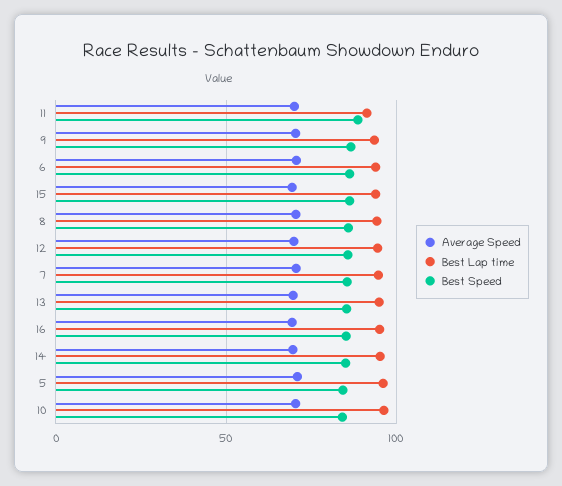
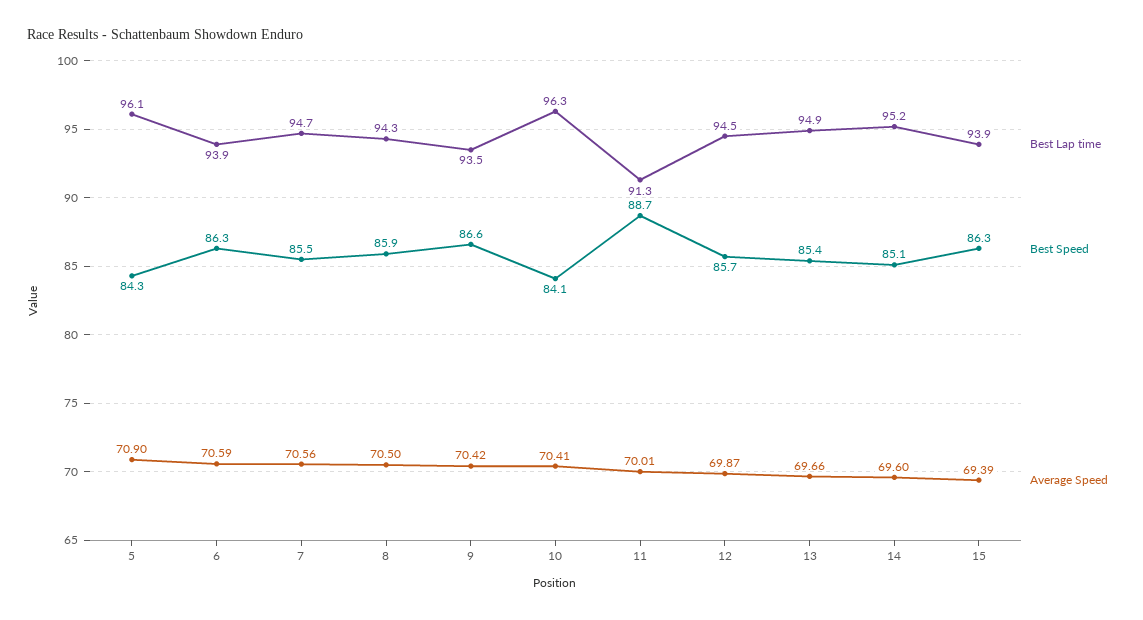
  {
    "Average Speed": {
      "11": 70.01,
      "9": 70.42,
      "6": 70.59,
      "15": 69.39,
      "8": 70.5,
      "12": 69.87,
      "7": 70.56,
      "13": 69.66,
-     "16": 70,
      "14": 69.6,
      "5": 70.9,
      "10": 70.41
    },
    "Best Lap time": {
      "11": 91.3,
      "9": 93.5,
      "6": 93.9,
      "15": 93.9,
      "8": 94.3,
      "12": 94.5,
      "7": 94.7,
      "13": 94.9,
-     "16": 95,
      "14": 95.2,
      "5": 96.1,
      "10": 96.3
    },
    "Best Speed": {
      "11": 88.7,
      "9": 86.6,
      "6": 86.3,
      "15": 86.3,
      "8": 85.9,
      "12": 85.7,
      "7": 85.5,
      "13": 85.4,
-     "16": 85,
      "14": 85.1,
      "5": 84.3,
      "10": 84.1
    }
  }

